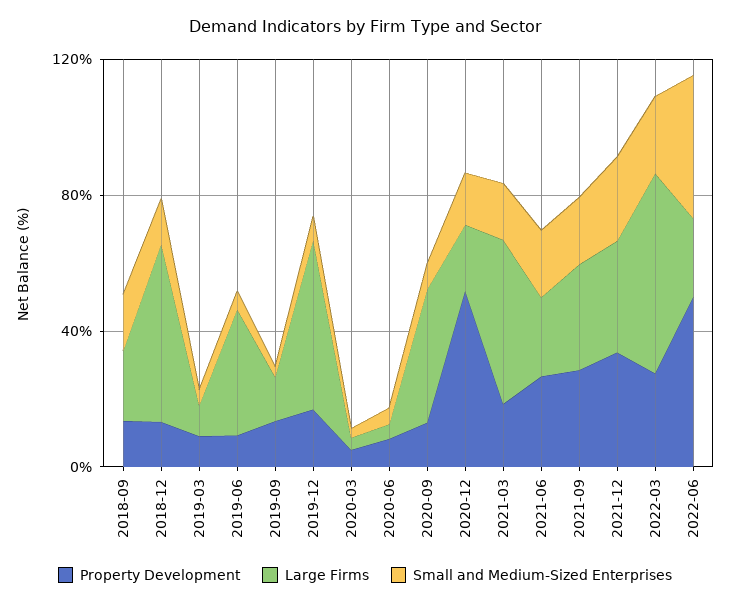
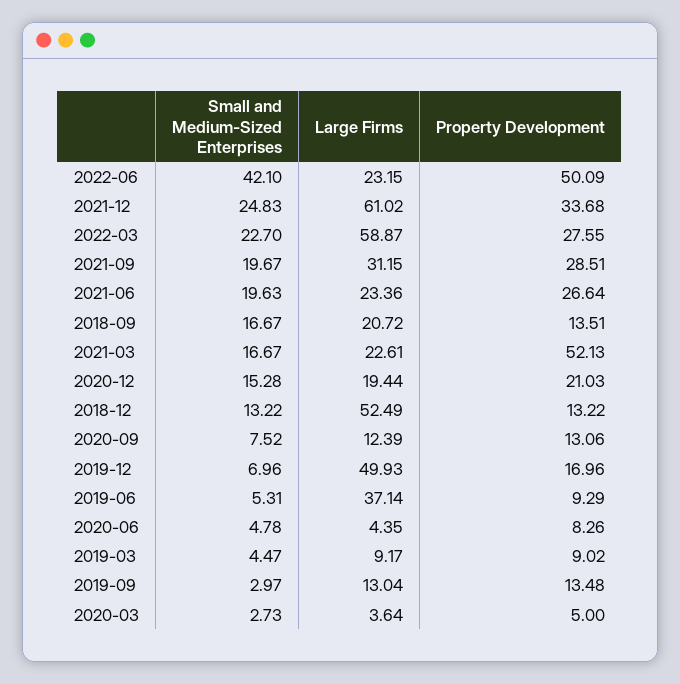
  {
    "Property Development": {
      "2018-09": 13.51,
      "2018-12": 13.22,
      "2019-03": 9.02,
      "2019-06": 9.29,
      "2019-09": 13.48,
      "2019-12": 16.96,
      "2020-03": 5,
      "2020-06": 8.26,
      "2020-09": 13.06,
-     "2020-12": 50,
+     "2020-12": 21.03,
-     "2021-03": 20,
+     "2021-03": 52.13,
      "2021-06": 26.64,
      "2021-09": 28.51,
      "2021-12": 33.68,
      "2022-03": 27.55,
      "2022-06": 50.09
    },
    "Large Firms": {
      "2018-09": 20.72,
      "2018-12": 52.49,
      "2019-03": 9.17,
      "2019-06": 37.14,
      "2019-09": 13.04,
      "2019-12": 49.93,
      "2020-03": 3.64,
      "2020-06": 4.35,
-     "2020-09": 40,
+     "2020-09": 12.39,
      "2020-12": 19.44,
-     "2021-03": 50,
+     "2021-03": 22.61,
      "2021-06": 23.36,
      "2021-09": 31.15,
-     "2021-12": 30,
+     "2021-12": 61.02,
      "2022-03": 58.87,
      "2022-06": 23.15
    },
    "Small and Medium-Sized Enterprises": {
      "2018-09": 16.67,
      "2018-12": 13.22,
      "2019-03": 4.47,
      "2019-06": 5.31,
      "2019-09": 2.97,
      "2019-12": 6.96,
      "2020-03": 2.73,
      "2020-06": 4.78,
      "2020-09": 7.52,
      "2020-12": 15.28,
      "2021-03": 16.67,
      "2021-06": 19.63,
      "2021-09": 19.67,
      "2021-12": 24.83,
      "2022-03": 22.7,
      "2022-06": 42.1
    }
  }

